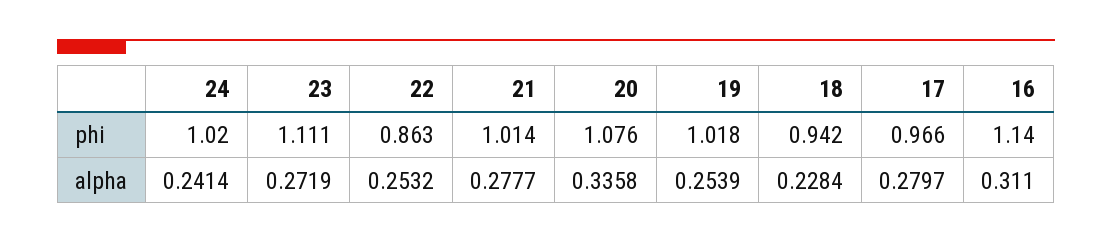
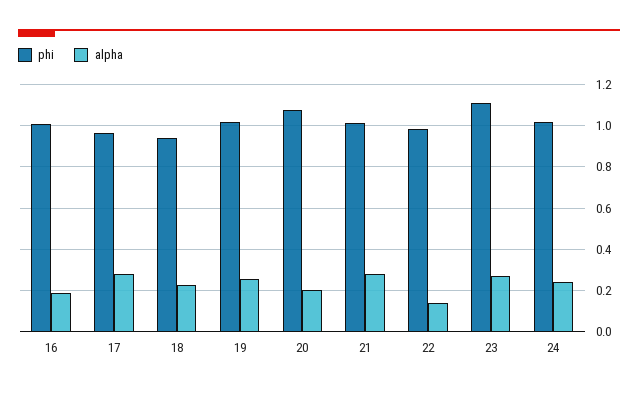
  {
    "phi": {
      "24": 1.02,
      "23": 1.111,
-     "22": 0.863,
+     "22": 1,
      "21": 1.014,
      "20": 1.076,
      "19": 1.018,
      "18": 0.942,
      "17": 0.966,
-     "16": 1.14
+     "16": 1
    },
    "alpha": {
      "24": 0.2414,
      "23": 0.2719,
-     "22": 0.2532,
+     "22": 0.15,
      "21": 0.2777,
-     "20": 0.3358,
+     "20": 0.2,
      "19": 0.2539,
      "18": 0.2284,
      "17": 0.2797,
-     "16": 0.311
+     "16": 0.2
    }
  }

